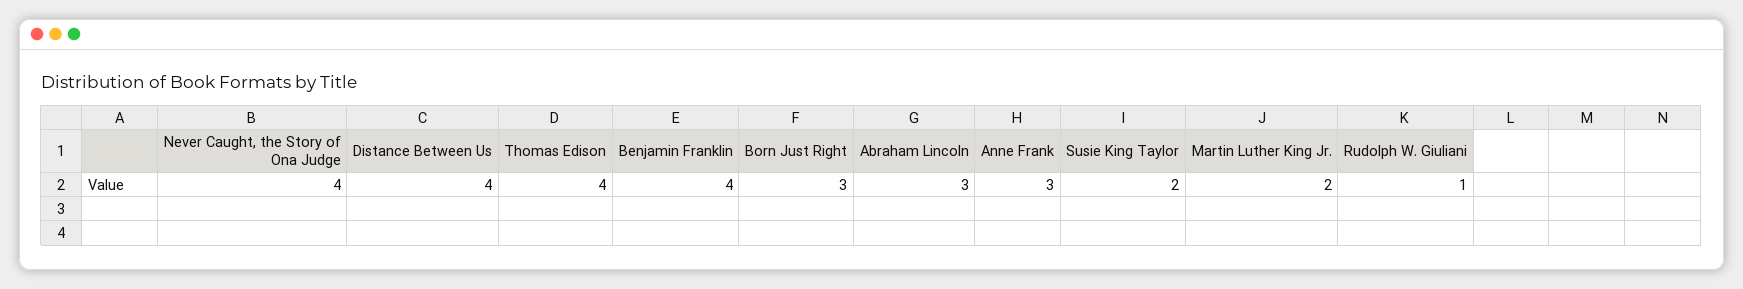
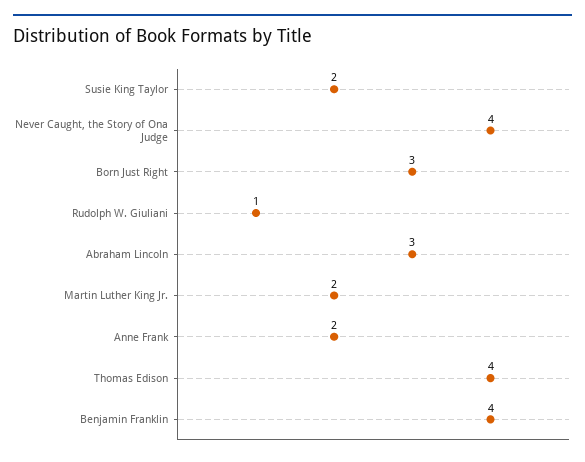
  {
    "Never Caught, the Story of Ona Judge": 4,
-   "Distance Between Us": 4,
    "Thomas Edison": 4,
    "Benjamin Franklin": 4,
    "Born Just Right": 3,
    "Abraham Lincoln": 3,
-   "Anne Frank": 3,
+   "Anne Frank": 2,
    "Susie King Taylor": 2,
    "Martin Luther King Jr.": 2,
    "Rudolph W. Giuliani": 1
  }

